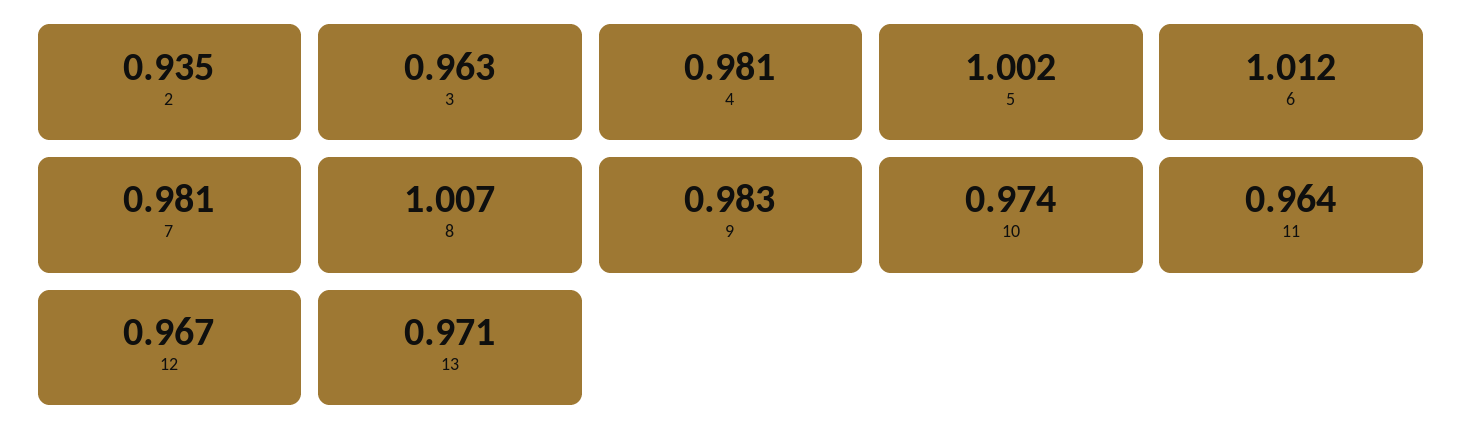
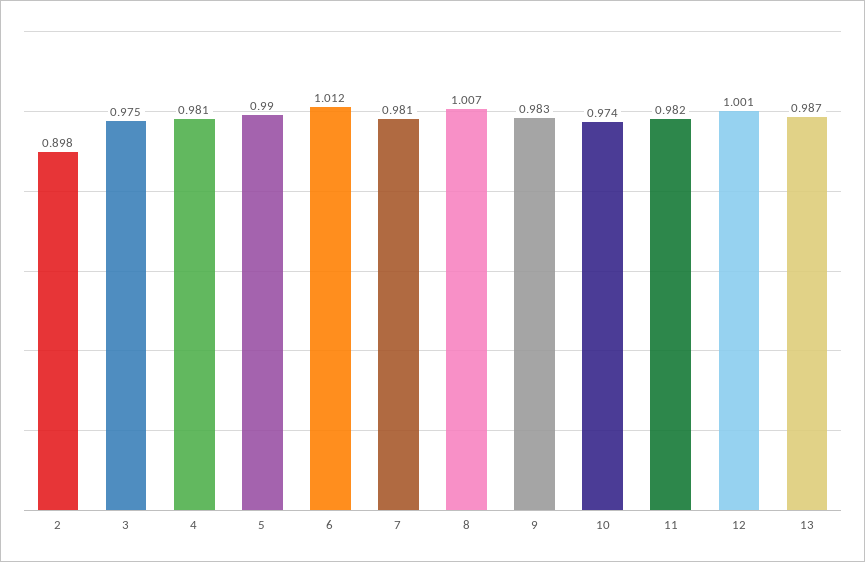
  {
-   "2": 0.935,
+   "2": 0.898,
-   "3": 0.963,
+   "3": 0.975,
    "4": 0.981,
-   "5": 1.002,
+   "5": 0.99,
    "6": 1.012,
    "7": 0.981,
    "8": 1.007,
    "9": 0.983,
    "10": 0.974,
-   "11": 0.964,
+   "11": 0.982,
-   "12": 0.967,
+   "12": 1.001,
-   "13": 0.971
+   "13": 0.987
  }

